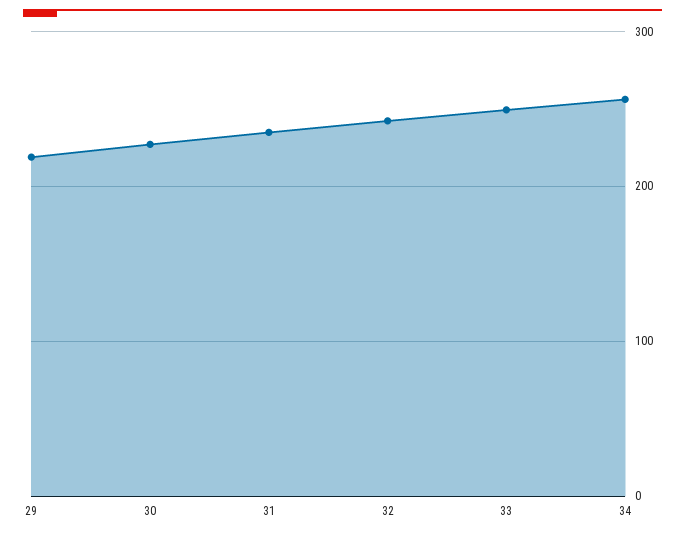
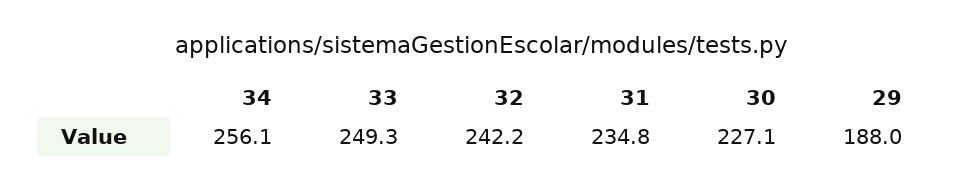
  {
-   "29": 220,
+   "29": 188,
    "30": 227.1,
    "31": 234.8,
    "32": 242.2,
    "33": 249.3,
    "34": 256.1
  }

